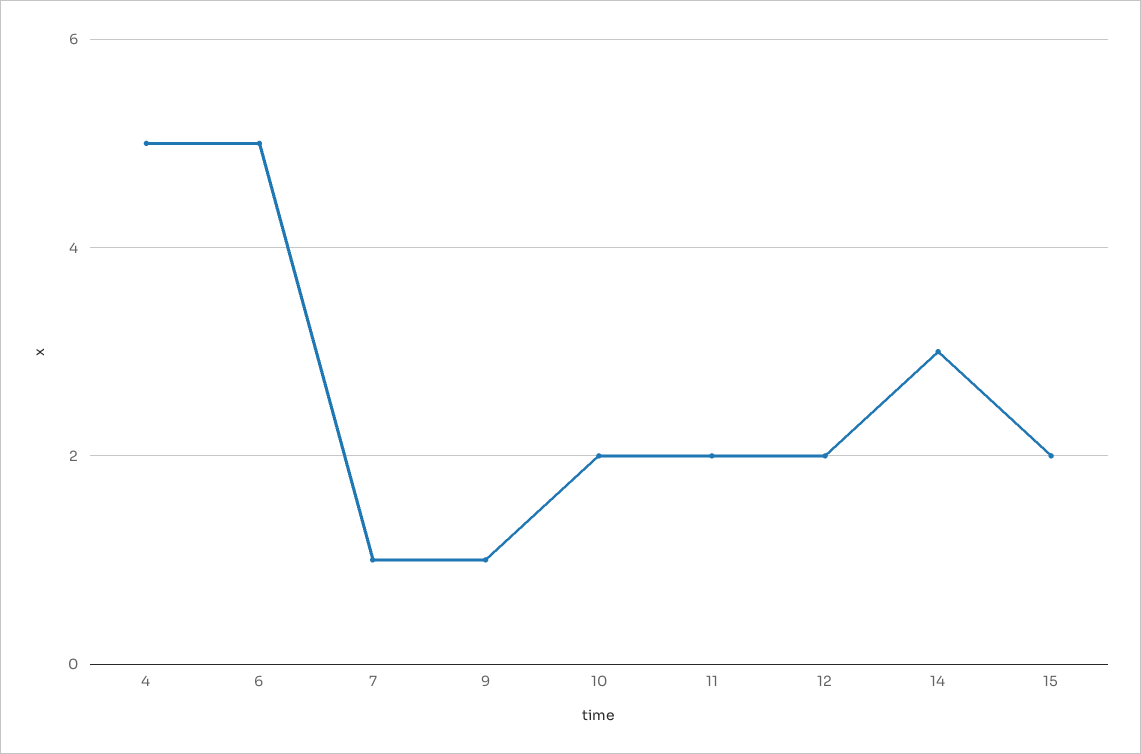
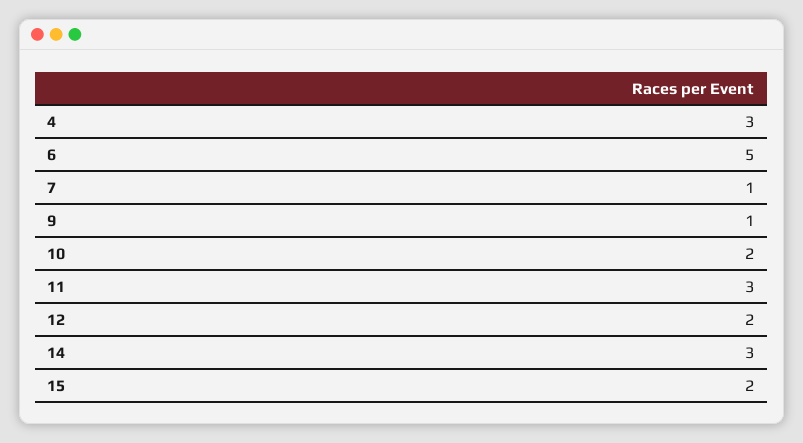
  {
-   "4": 5,
+   "4": 3,
    "6": 5,
    "7": 1,
    "9": 1,
    "10": 2,
-   "11": 2,
+   "11": 3,
    "12": 2,
    "14": 3,
    "15": 2
  }

